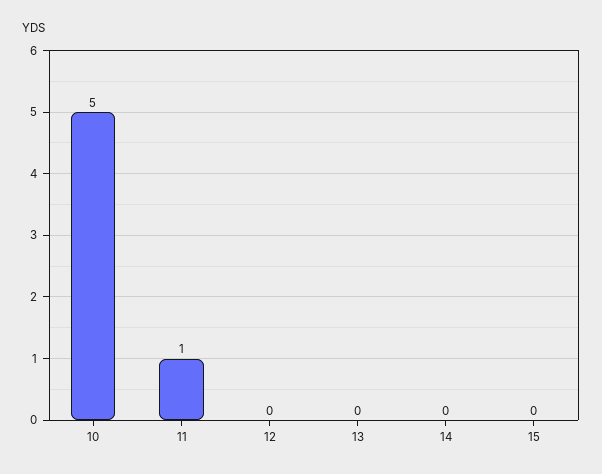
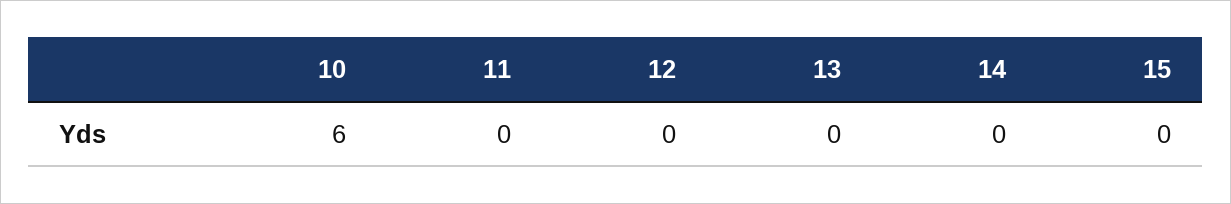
  {
-   "10": 5,
+   "10": 6,
-   "11": 1,
+   "11": 0,
    "12": 0,
    "13": 0,
    "14": 0,
    "15": 0
  }

